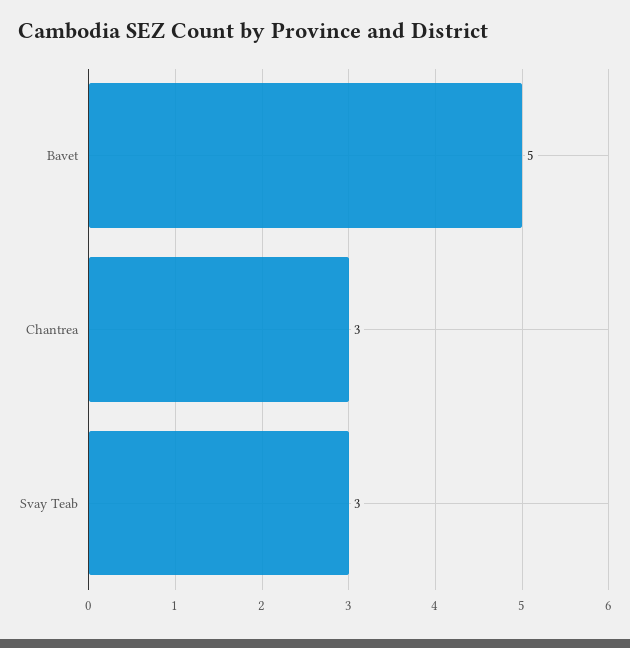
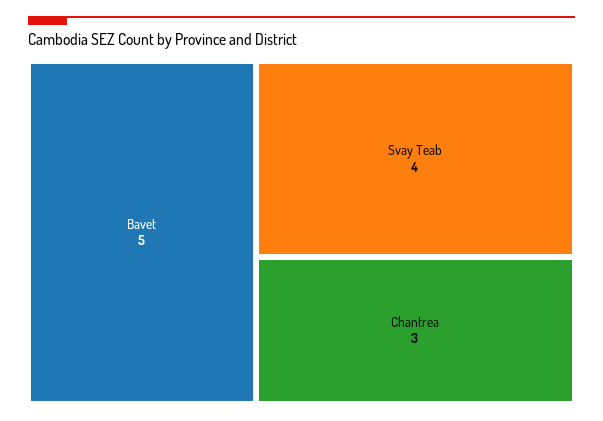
  {
    "Bavet": 5,
    "Chantrea": 3,
-   "Svay Teab": 3
+   "Svay Teab": 4
  }

